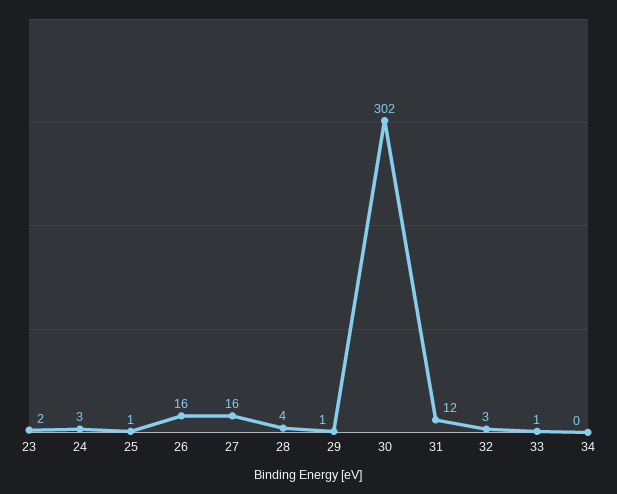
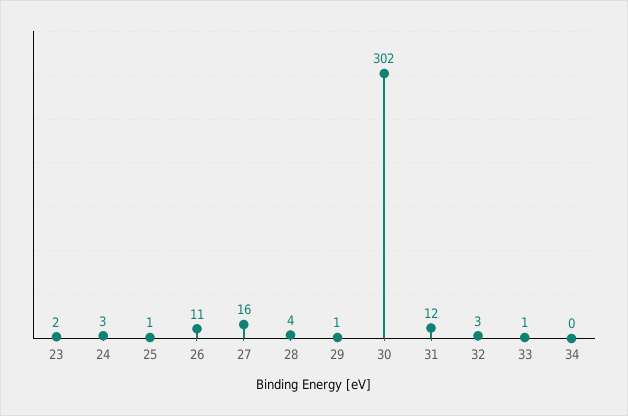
  {
    "23": 2,
    "24": 3,
    "25": 1,
-   "26": 16,
+   "26": 11,
    "27": 16,
    "28": 4,
    "29": 1,
    "30": 302,
    "31": 12,
    "32": 3,
    "33": 1,
    "34": 0
  }

